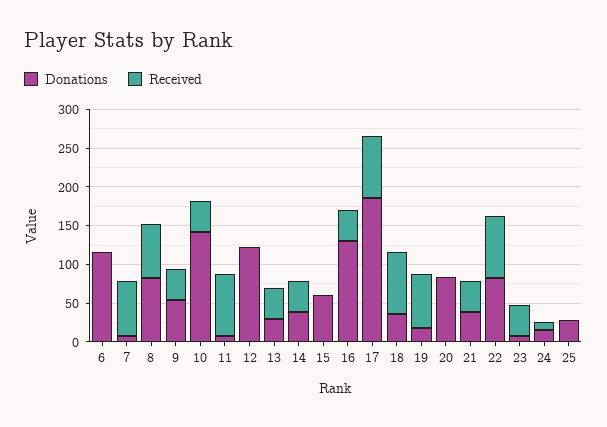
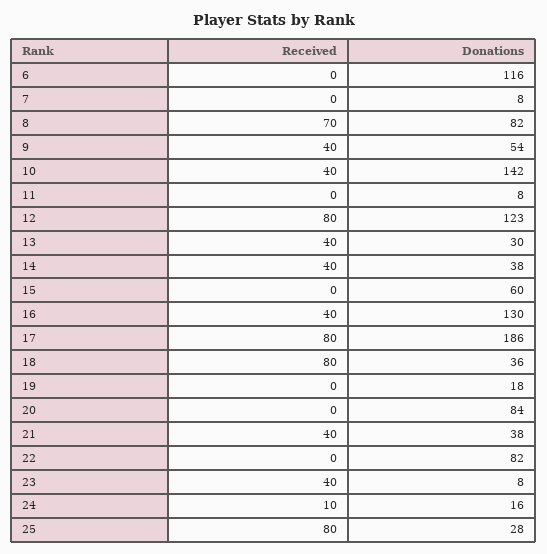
  {
    "Donations": {
      "6": 116,
      "7": 8,
      "8": 82,
      "9": 54,
      "10": 142,
      "11": 8,
      "12": 123,
      "13": 30,
      "14": 38,
      "15": 60,
      "16": 130,
      "17": 186,
      "18": 36,
      "19": 18,
      "20": 84,
      "21": 38,
      "22": 82,
      "23": 8,
      "24": 16,
      "25": 28
    },
    "Received": {
      "6": 0,
-     "7": 75,
+     "7": 0,
      "8": 70,
      "9": 40,
      "10": 40,
-     "11": 75,
+     "11": 0,
-     "12": 0,
+     "12": 80,
      "13": 40,
      "14": 40,
      "15": 0,
      "16": 40,
      "17": 80,
      "18": 80,
-     "19": 75,
+     "19": 0,
      "20": 0,
      "21": 40,
-     "22": 75,
+     "22": 0,
      "23": 40,
      "24": 10,
-     "25": 0
+     "25": 80
    }
  }

